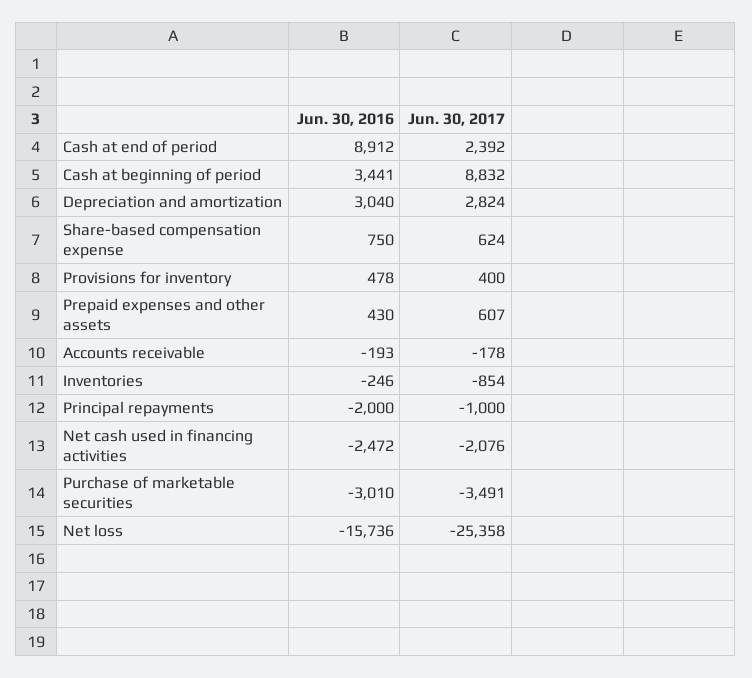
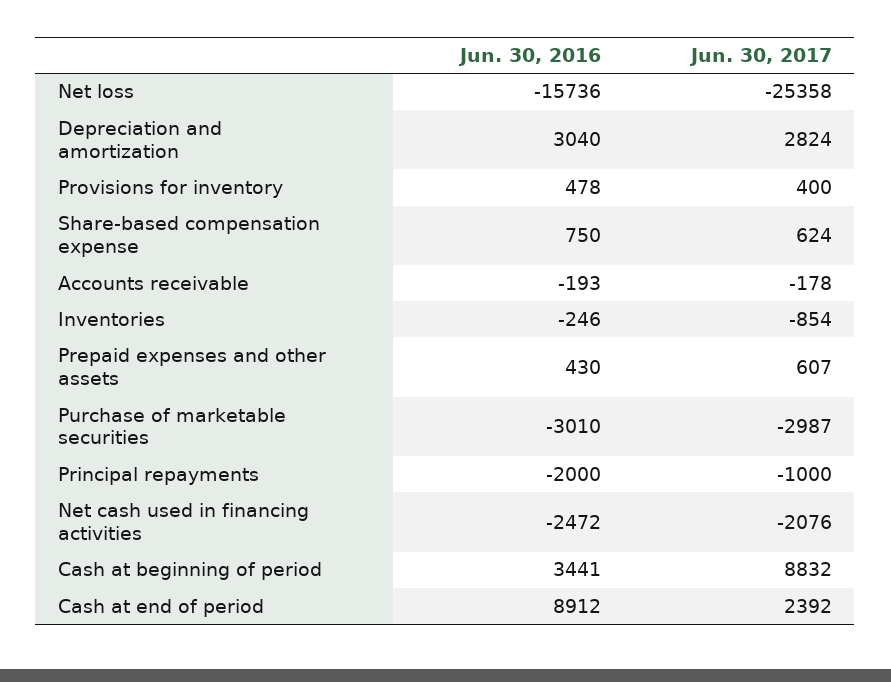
  {
    "Jun. 30, 2016": {
      "Cash at end of period": 8912,
      "Cash at beginning of period": 3441,
      "Depreciation and amortization": 3040,
      "Share-based compensation expense": 750,
      "Provisions for inventory": 478,
      "Prepaid expenses and other assets": 430,
      "Accounts receivable": -193,
      "Inventories": -246,
      "Principal repayments": -2000,
      "Net cash used in financing activities": -2472,
      "Purchase of marketable securities": -3010,
      "Net loss": -15736
    },
    "Jun. 30, 2017": {
      "Cash at end of period": 2392,
      "Cash at beginning of period": 8832,
      "Depreciation and amortization": 2824,
      "Share-based compensation expense": 624,
      "Provisions for inventory": 400,
      "Prepaid expenses and other assets": 607,
      "Accounts receivable": -178,
      "Inventories": -854,
      "Principal repayments": -1000,
      "Net cash used in financing activities": -2076,
-     "Purchase of marketable securities": -3491,
+     "Purchase of marketable securities": -2987,
      "Net loss": -25358
    }
  }

